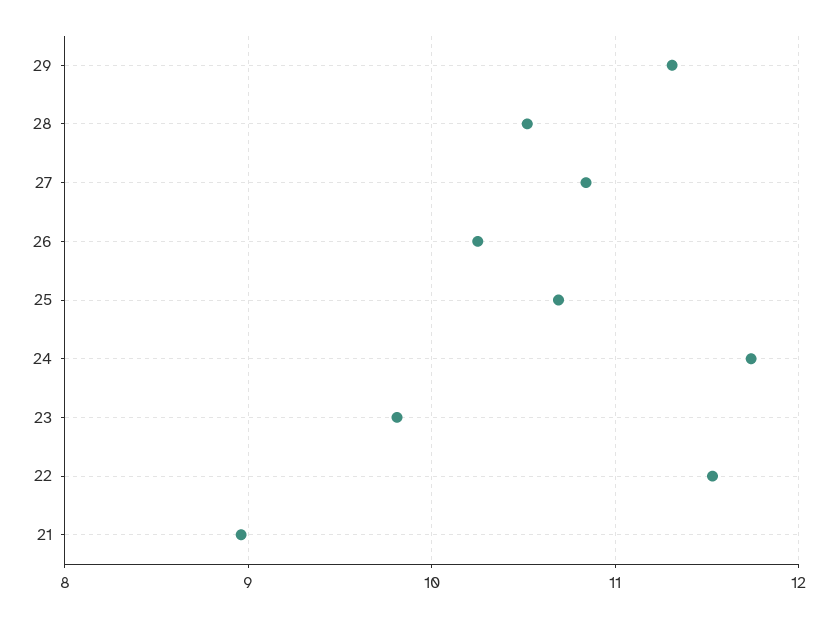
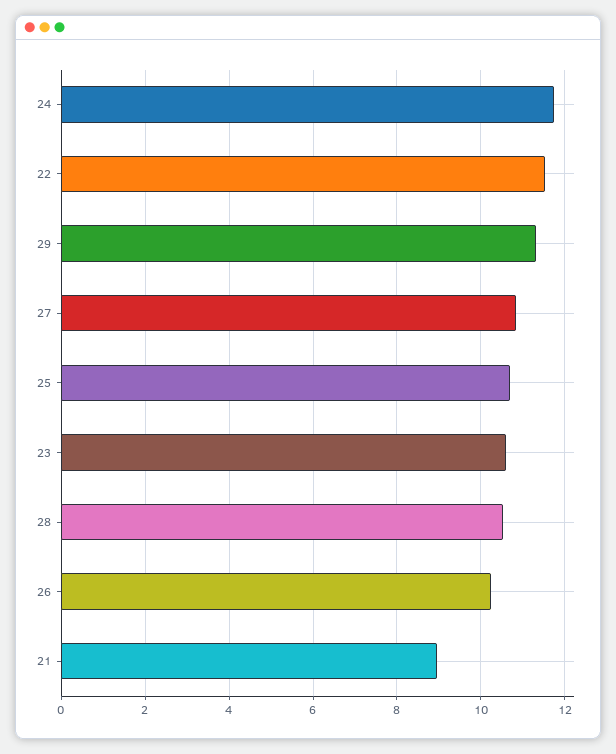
  {
    "29": 11.3,
    "28": 10.5,
    "27": 10.8,
    "26": 10.3,
    "25": 10.7,
    "24": 11.7,
-   "23": 9.8,
+   "23": 10.6,
    "22": 11.5,
    "21": 9
  }

